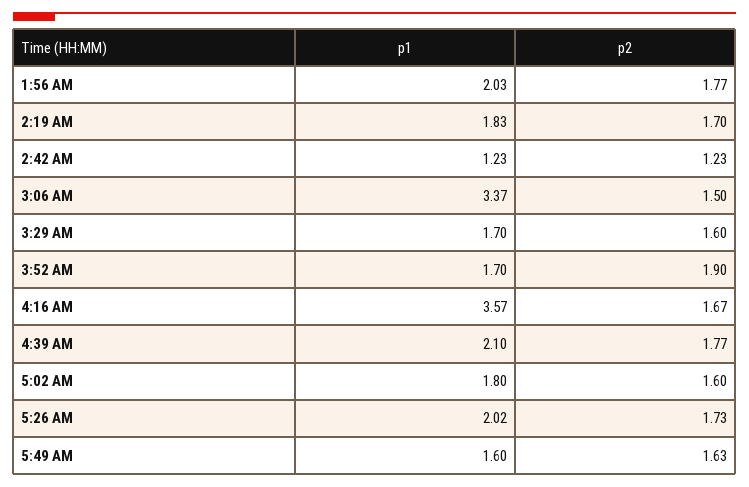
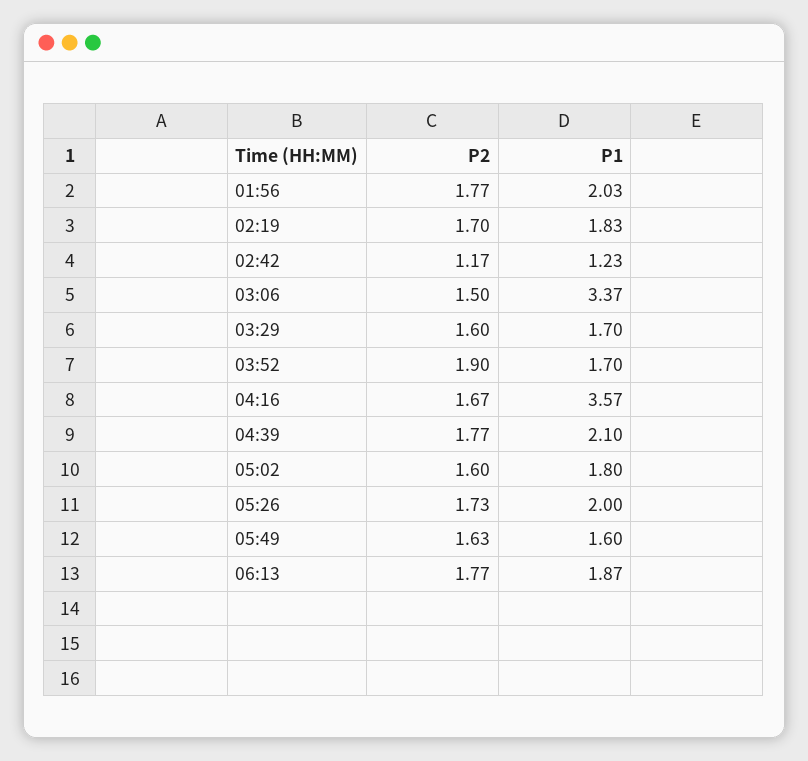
  {
    "p1": {
      "1:56 AM": 2.03,
      "2:19 AM": 1.83,
      "2:42 AM": 1.23,
      "3:06 AM": 3.37,
      "3:29 AM": 1.7,
      "3:52 AM": 1.7,
      "4:16 AM": 3.57,
      "4:39 AM": 2.1,
      "5:02 AM": 1.8,
-     "5:26 AM": 2.02,
+     "5:26 AM": 2,
-     "5:49 AM": 1.6
+     "5:49 AM": 1.6,
+     "06:13": 1.87
    },
    "p2": {
      "1:56 AM": 1.77,
      "2:19 AM": 1.7,
-     "2:42 AM": 1.23,
+     "2:42 AM": 1.17,
      "3:06 AM": 1.5,
      "3:29 AM": 1.6,
      "3:52 AM": 1.9,
      "4:16 AM": 1.67,
      "4:39 AM": 1.77,
      "5:02 AM": 1.6,
      "5:26 AM": 1.73,
-     "5:49 AM": 1.63
+     "5:49 AM": 1.63,
+     "06:13": 1.77
    }
  }

